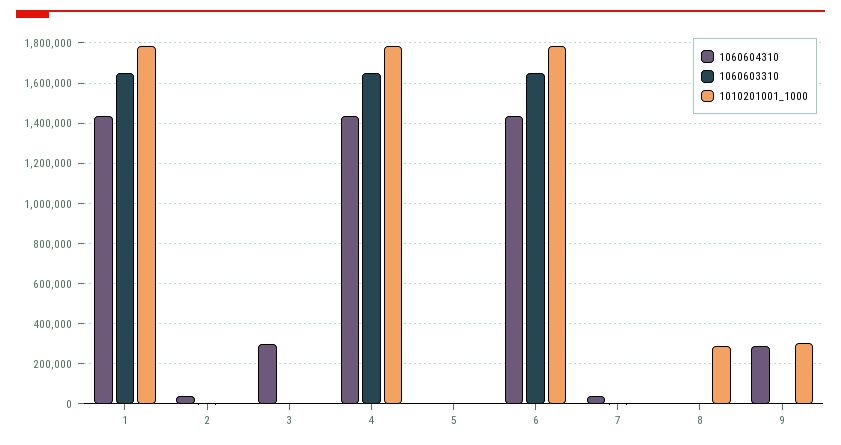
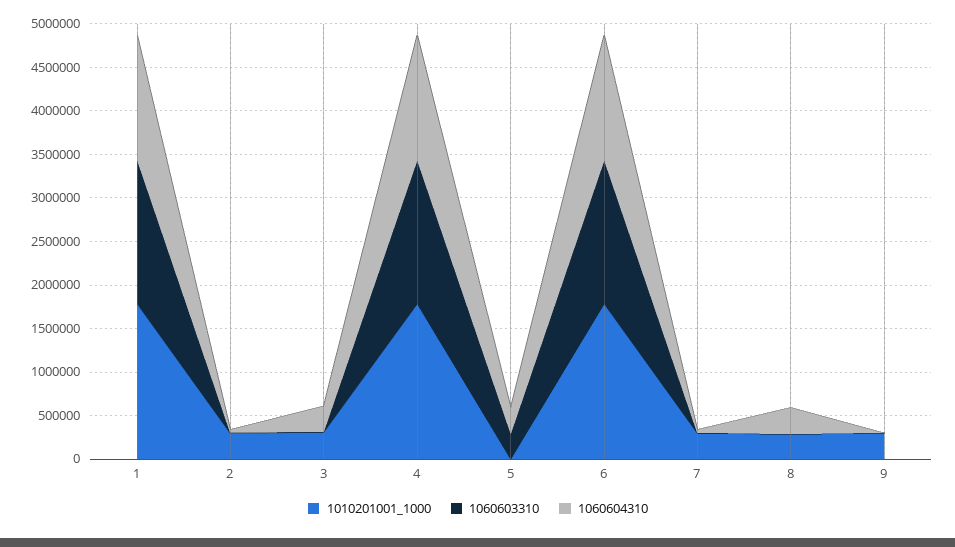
  {
    "1060604310": {
      "1": 1450000,
      "2": 50000,
      "3": 300000,
      "4": 1450000,
-     "5": 0,
+     "5": 300000,
      "6": 1450000,
      "7": 50000,
-     "8": 0,
+     "8": 300000,
-     "9": 300000
+     "9": 0
    },
    "1060603310": {
      "1": 1650000,
      "2": 0,
      "3": 0,
      "4": 1650000,
-     "5": 0,
+     "5": 300000,
      "6": 1650000,
      "7": 0,
      "8": 0,
      "9": 0
    },
    "1010201001_1000": {
      "1": 1800000,
-     "2": 0,
+     "2": 300000,
-     "3": 0,
+     "3": 300000,
      "4": 1800000,
      "5": 0,
      "6": 1800000,
-     "7": 0,
+     "7": 300000,
      "8": 300000,
      "9": 300000
    }
  }

